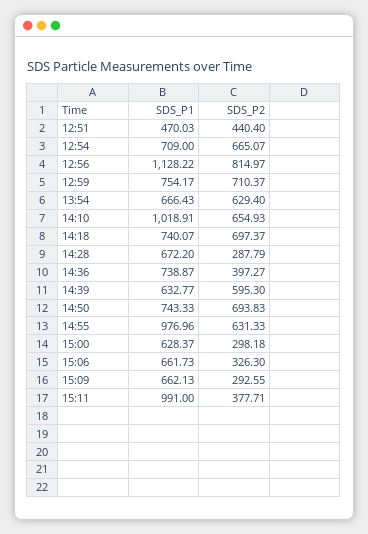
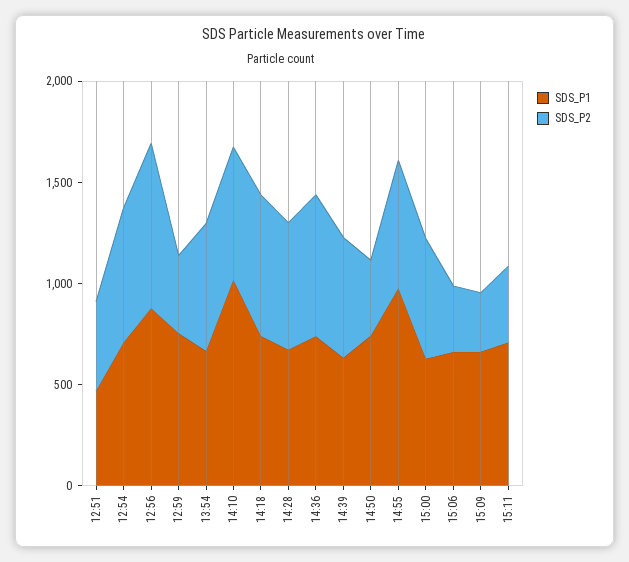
  {
    "SDS_P1": {
      "12:51": 470.03,
      "12:54": 709,
-     "12:56": 1128.22,
+     "12:56": 900,
      "12:59": 754.17,
      "13:54": 666.43,
      "14:10": 1018.91,
      "14:18": 740.07,
      "14:28": 672.2,
      "14:36": 738.87,
      "14:39": 632.77,
      "14:50": 743.33,
      "14:55": 976.96,
      "15:00": 628.37,
      "15:06": 661.73,
      "15:09": 662.13,
-     "15:11": 991
+     "15:11": 700
    },
    "SDS_P2": {
      "12:51": 440.4,
      "12:54": 665.07,
      "12:56": 814.97,
-     "12:59": 710.37,
+     "12:59": 400,
      "13:54": 629.4,
      "14:10": 654.93,
      "14:18": 697.37,
-     "14:28": 287.79,
+     "14:28": 600,
-     "14:36": 397.27,
+     "14:36": 700,
      "14:39": 595.3,
-     "14:50": 693.83,
+     "14:50": 400,
      "14:55": 631.33,
-     "15:00": 298.18,
+     "15:00": 600,
      "15:06": 326.3,
      "15:09": 292.55,
      "15:11": 377.71
    }
  }

